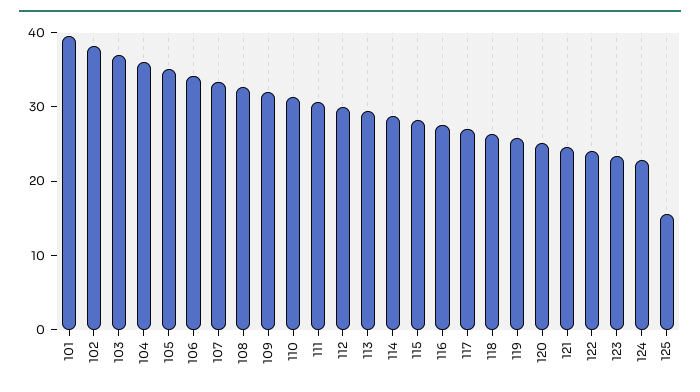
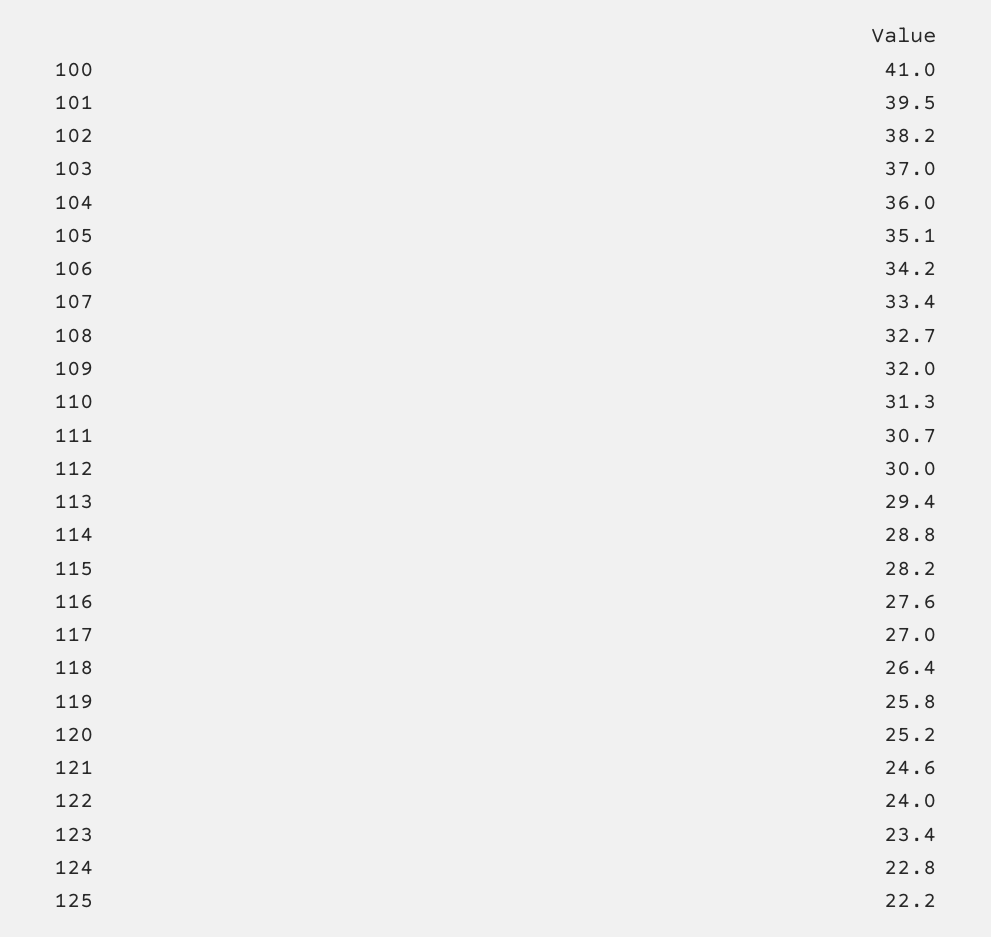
  {
    "101": 39.5,
    "102": 38.2,
    "103": 37,
    "104": 36,
    "105": 35.1,
    "106": 34.2,
    "107": 33.4,
    "108": 32.7,
    "109": 32,
    "110": 31.3,
    "111": 30.7,
    "112": 30,
    "113": 29.4,
    "114": 28.8,
    "115": 28.2,
    "116": 27.6,
    "117": 27,
    "118": 26.4,
    "119": 25.8,
    "120": 25.2,
    "121": 24.6,
    "122": 24,
    "123": 23.4,
    "124": 22.8,
-   "125": 16
+   "125": 22.2,
+   "100": 41
  }

